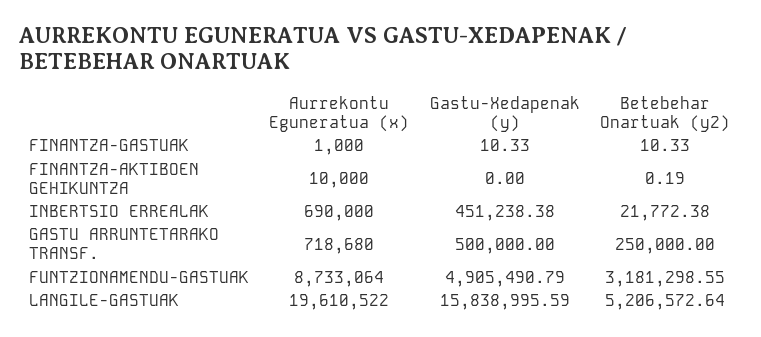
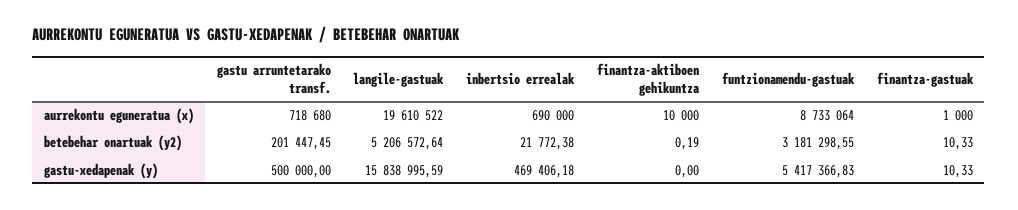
  {
    "Aurrekontu Eguneratua (x)": {
      "FINANTZA-GASTUAK": 1000,
      "FINANTZA-AKTIBOEN GEHIKUNTZA": 10000,
      "INBERTSIO ERREALAK": 690000,
      "GASTU ARRUNTETARAKO TRANSF.": 718680,
      "FUNTZIONAMENDU-GASTUAK": 8733064,
      "LANGILE-GASTUAK": 19610522
    },
    "Gastu-Xedapenak (y)": {
      "FINANTZA-GASTUAK": 10.33,
      "FINANTZA-AKTIBOEN GEHIKUNTZA": 0,
-     "INBERTSIO ERREALAK": 451238.38,
+     "INBERTSIO ERREALAK": 469406.18,
      "GASTU ARRUNTETARAKO TRANSF.": 500000,
-     "FUNTZIONAMENDU-GASTUAK": 4905490.79,
+     "FUNTZIONAMENDU-GASTUAK": 5417366.83,
      "LANGILE-GASTUAK": 15838995.59
    },
    "Betebehar Onartuak (y2)": {
      "FINANTZA-GASTUAK": 10.33,
      "FINANTZA-AKTIBOEN GEHIKUNTZA": 0.19,
      "INBERTSIO ERREALAK": 21772.38,
-     "GASTU ARRUNTETARAKO TRANSF.": 250000,
+     "GASTU ARRUNTETARAKO TRANSF.": 201447.45,
      "FUNTZIONAMENDU-GASTUAK": 3181298.55,
      "LANGILE-GASTUAK": 5206572.64
    }
  }

